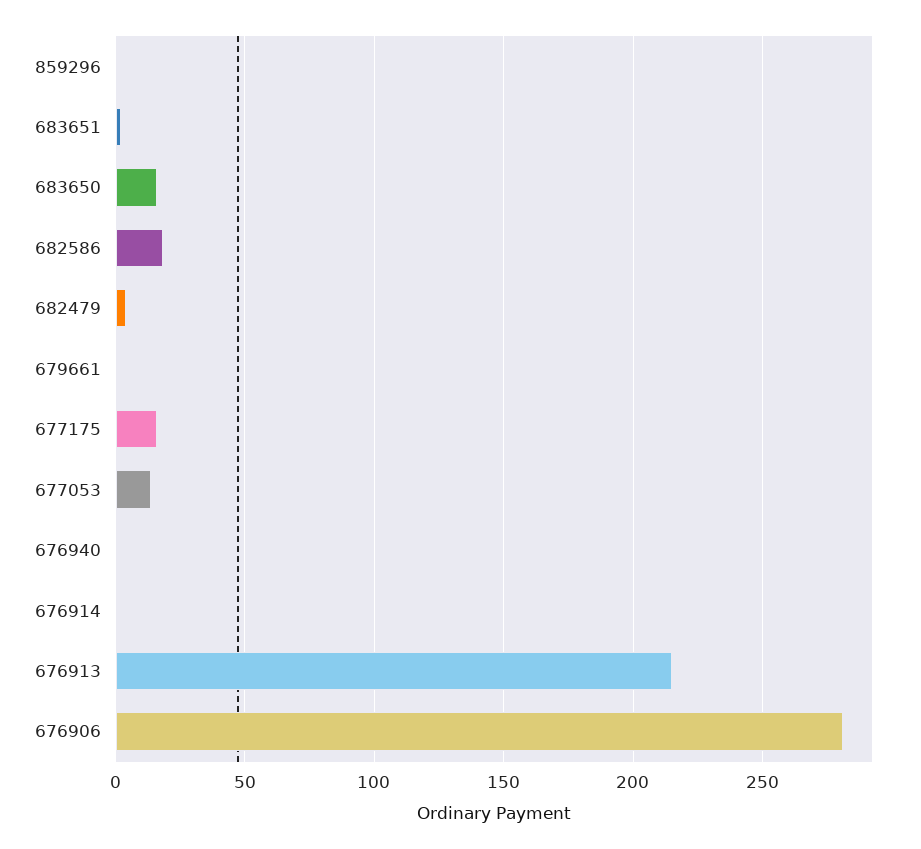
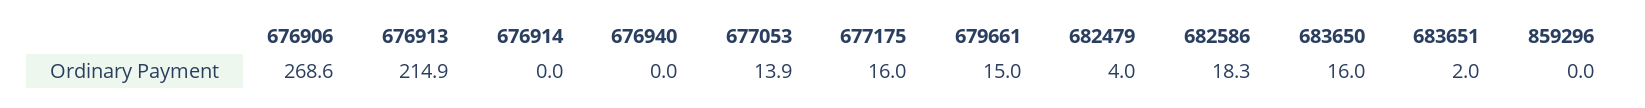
  {
    "859296": 0,
    "683651": 2,
    "683650": 16,
    "682586": 18.3,
    "682479": 4,
-   "679661": 0,
+   "679661": 15,
    "677175": 16,
    "677053": 13.9,
    "676940": 0,
    "676914": 0,
    "676913": 214.9,
-   "676906": 280
+   "676906": 268.6
  }

